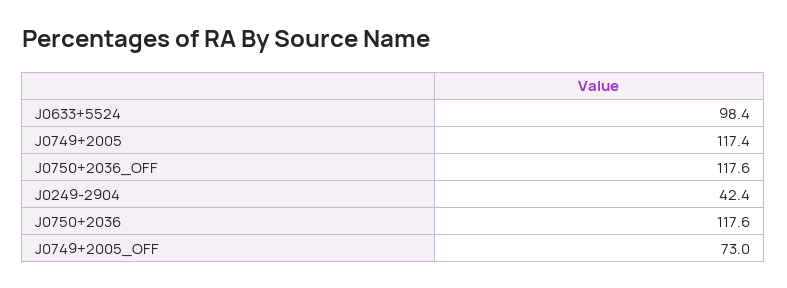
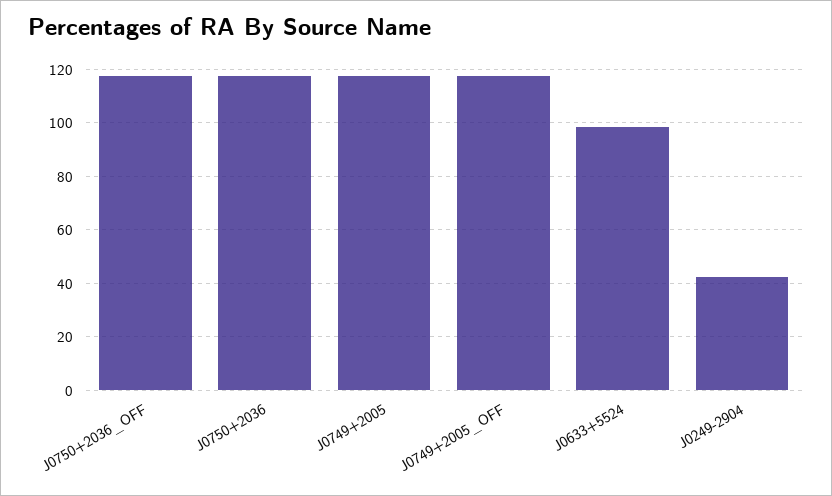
  {
    "J0633+5524": 98.4,
    "J0749+2005": 117.4,
    "J0750+2036_OFF": 117.6,
    "J0249-2904": 42.4,
    "J0750+2036": 117.6,
-   "J0749+2005_OFF": 73
+   "J0749+2005_OFF": 117.5
  }

